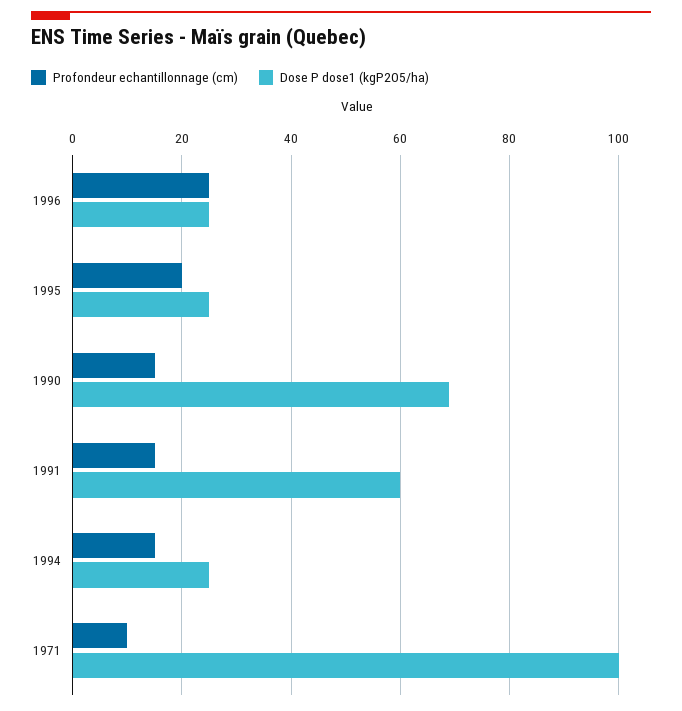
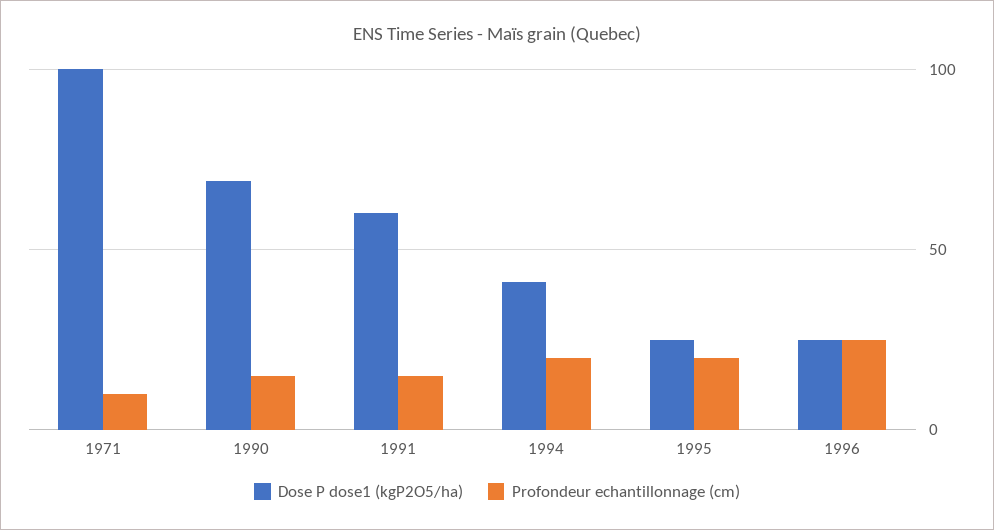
  {
    "Profondeur echantillonnage (cm)": {
      "1996": 25,
      "1995": 20,
      "1990": 15,
      "1991": 15,
-     "1994": 15,
+     "1994": 20,
      "1971": 10
    },
    "Dose P dose1 (kgP2O5/ha)": {
      "1996": 25,
      "1995": 25,
      "1990": 70,
      "1991": 60,
-     "1994": 25,
+     "1994": 40,
      "1971": 100
    }
  }

